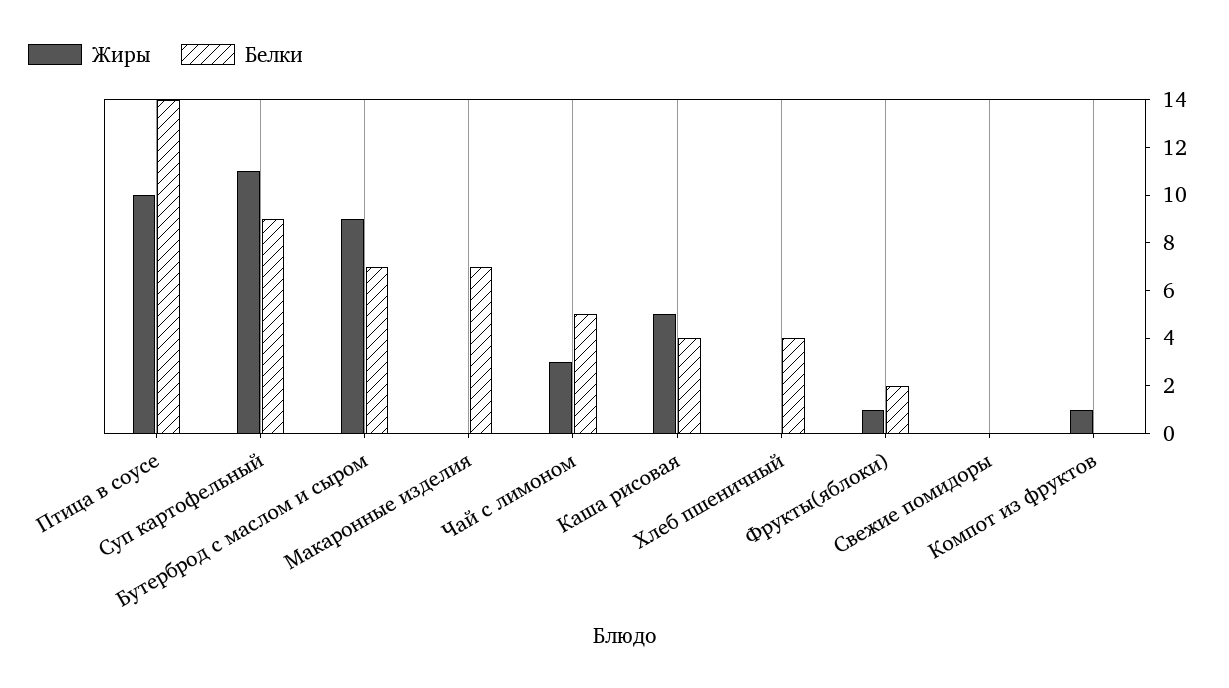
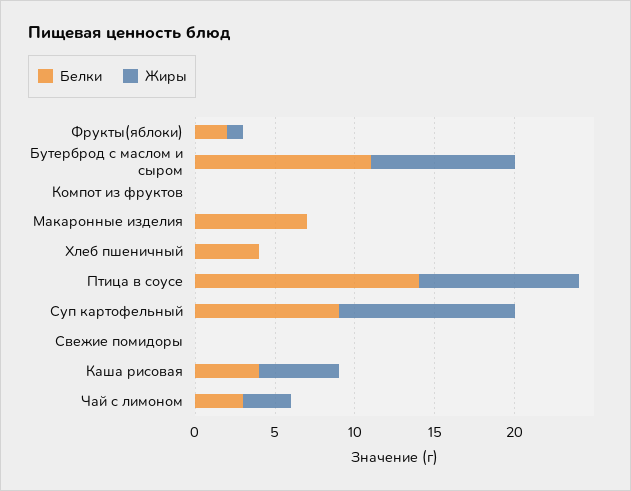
  {
    "Жиры": {
      "Птица в соусе": 10,
      "Суп картофельный": 11,
      "Бутерброд с маслом и сыром": 9,
      "Макаронные изделия": 0,
      "Чай с лимоном": 3,
      "Каша рисовая": 5,
      "Хлеб пшеничный": 0,
      "Фрукты(яблоки)": 1,
      "Свежие помидоры": 0,
-     "Компот из фруктов": 1
+     "Компот из фруктов": 0
    },
    "Белки": {
      "Птица в соусе": 14,
      "Суп картофельный": 9,
-     "Бутерброд с маслом и сыром": 7,
+     "Бутерброд с маслом и сыром": 11,
      "Макаронные изделия": 7,
-     "Чай с лимоном": 5,
+     "Чай с лимоном": 3,
      "Каша рисовая": 4,
      "Хлеб пшеничный": 4,
      "Фрукты(яблоки)": 2,
      "Свежие помидоры": 0,
      "Компот из фруктов": 0
    }
  }

